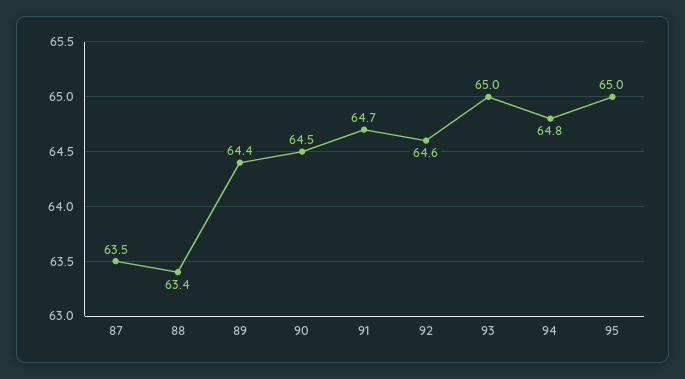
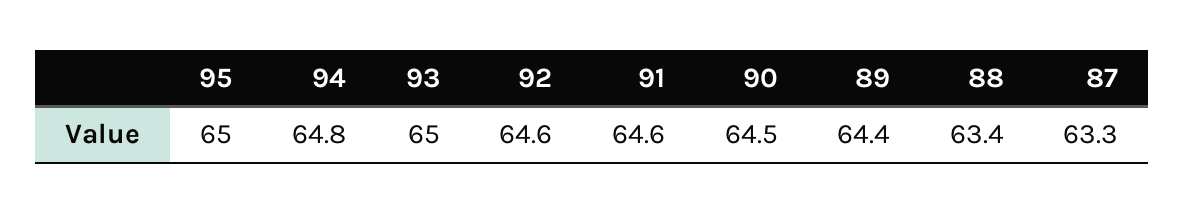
  {
-   "87": 63.5,
+   "87": 63.3,
    "88": 63.4,
    "89": 64.4,
    "90": 64.5,
-   "91": 64.7,
+   "91": 64.6,
    "92": 64.6,
    "93": 65,
    "94": 64.8,
    "95": 65
  }

